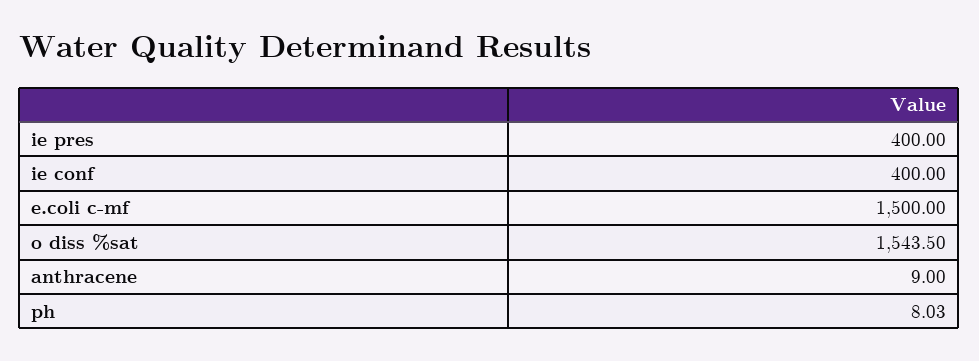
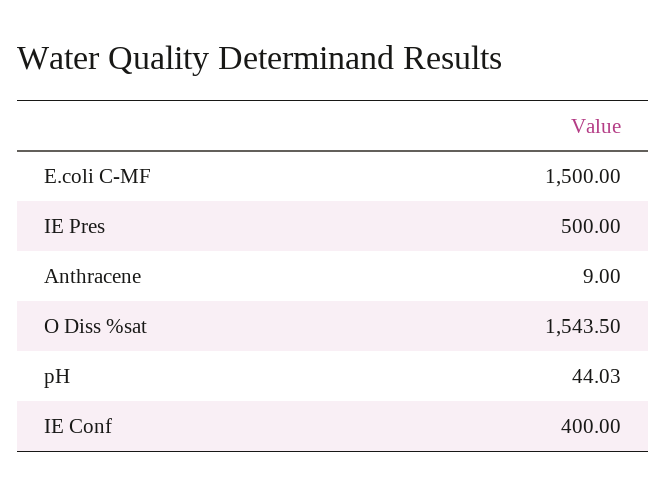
  {
-   "ie pres": 400,
+   "ie pres": 500,
    "ie conf": 400,
    "e.coli c-mf": 1500,
    "o diss %sat": 1543.5,
    "anthracene": 9,
-   "ph": 8.03
+   "ph": 44.03
  }

